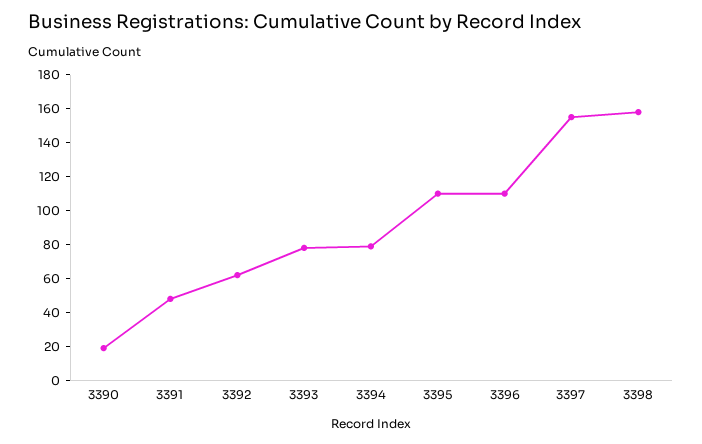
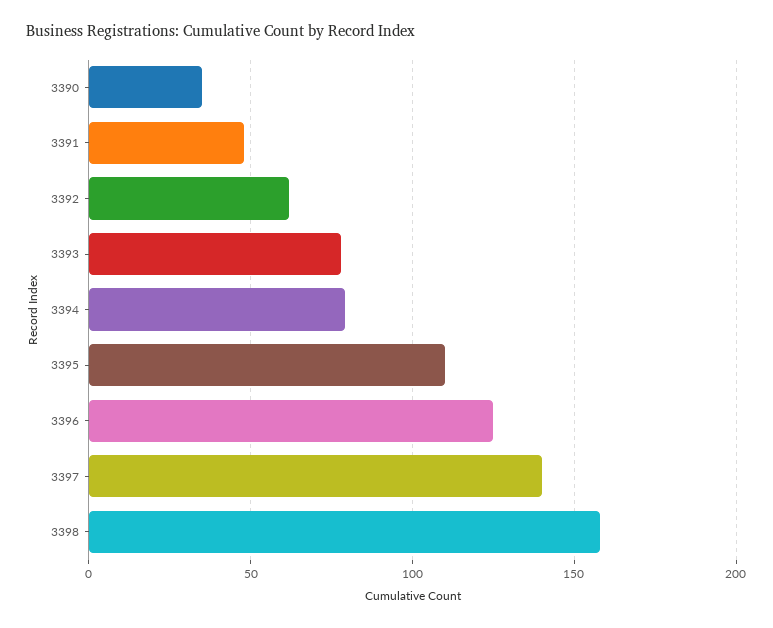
  {
-   "3390": 20,
+   "3390": 35,
    "3391": 50,
    "3392": 60,
    "3393": 80,
    "3394": 80,
    "3395": 110,
-   "3396": 110,
+   "3396": 125,
-   "3397": 155,
+   "3397": 140,
    "3398": 160
  }

